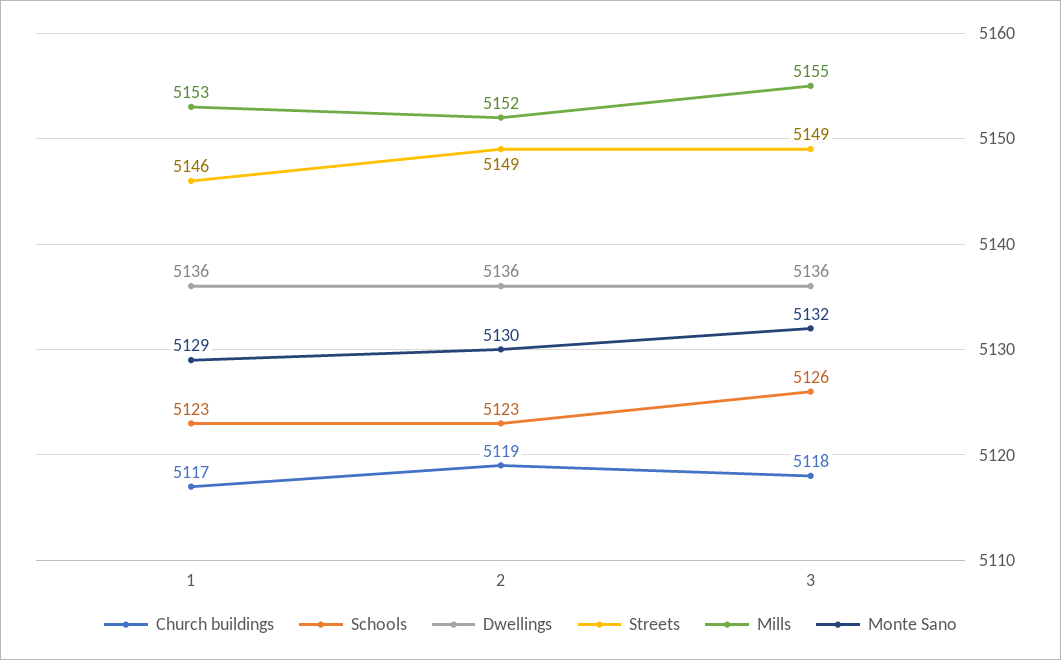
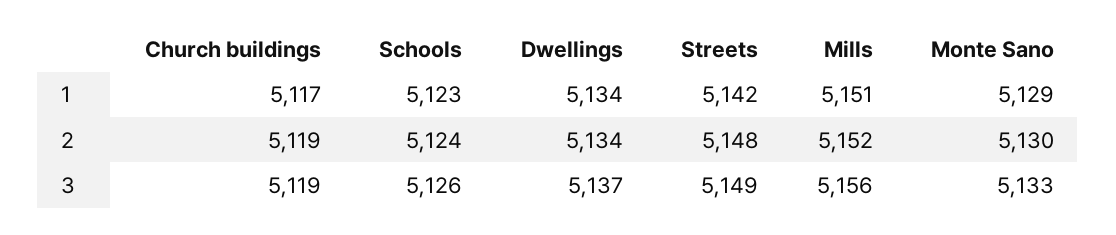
  {
    "Church buildings": {
      "1": 5117,
      "2": 5119,
-     "3": 5118
+     "3": 5119
    },
    "Schools": {
      "1": 5123,
-     "2": 5123,
+     "2": 5124,
      "3": 5126
    },
    "Dwellings": {
-     "1": 5136,
+     "1": 5134,
-     "2": 5136,
+     "2": 5134,
-     "3": 5136
+     "3": 5137
    },
    "Streets": {
-     "1": 5146,
+     "1": 5142,
-     "2": 5149,
+     "2": 5148,
      "3": 5149
    },
    "Mills": {
-     "1": 5153,
+     "1": 5151,
      "2": 5152,
-     "3": 5155
+     "3": 5156
    },
    "Monte Sano": {
      "1": 5129,
      "2": 5130,
-     "3": 5132
+     "3": 5133
    }
  }

